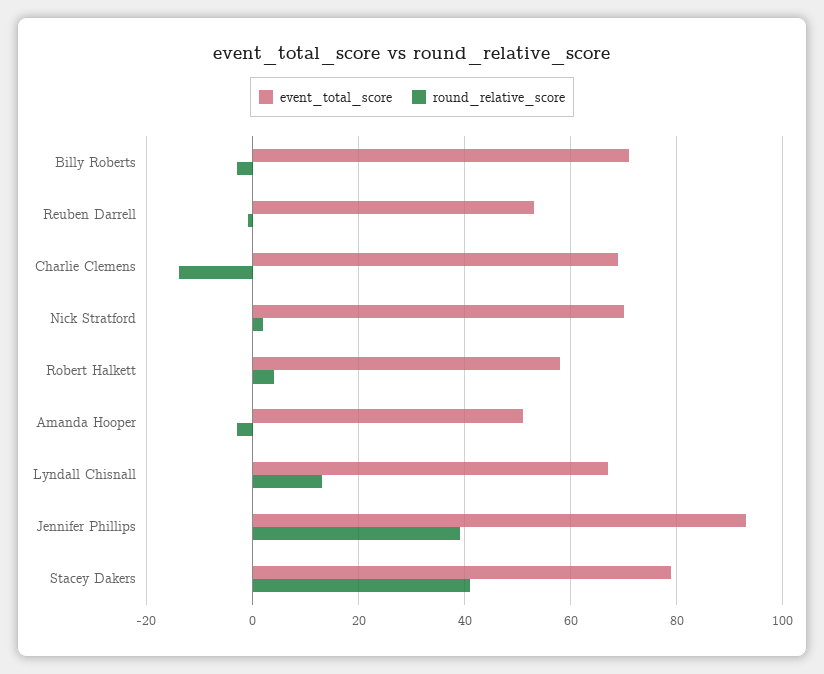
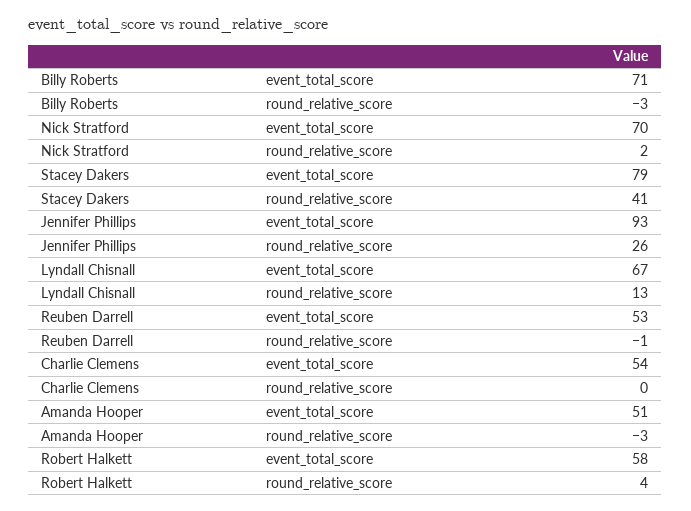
  {
    "event_total_score": {
      "Billy Roberts": 71,
      "Reuben Darrell": 53,
-     "Charlie Clemens": 70,
+     "Charlie Clemens": 54,
      "Nick Stratford": 70,
      "Robert Halkett": 58,
      "Amanda Hooper": 51,
      "Lyndall Chisnall": 67,
      "Jennifer Phillips": 93,
      "Stacey Dakers": 79
    },
    "round_relative_score": {
      "Billy Roberts": -3,
      "Reuben Darrell": -1,
-     "Charlie Clemens": -15,
+     "Charlie Clemens": 0,
      "Nick Stratford": 2,
      "Robert Halkett": 4,
      "Amanda Hooper": -3,
      "Lyndall Chisnall": 13,
-     "Jennifer Phillips": 40,
+     "Jennifer Phillips": 26,
      "Stacey Dakers": 41
    }
  }

